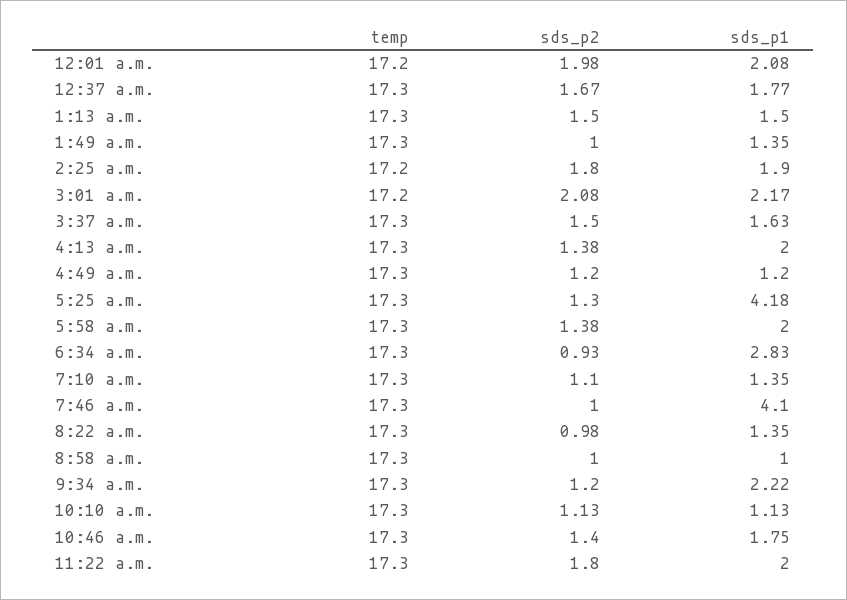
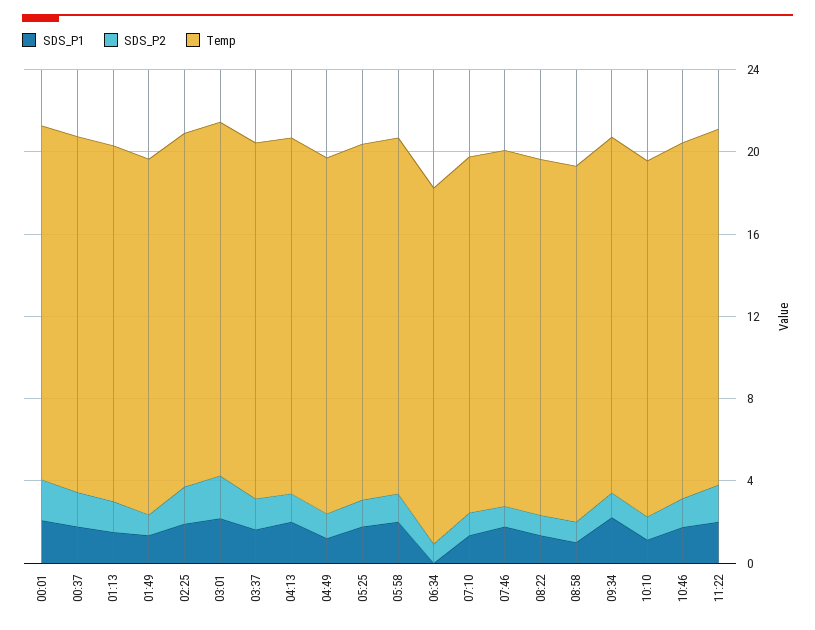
  {
    "temp": {
      "12:01 a.m.": 17.2,
      "12:37 a.m.": 17.3,
      "1:13 a.m.": 17.3,
      "1:49 a.m.": 17.3,
      "2:25 a.m.": 17.2,
      "3:01 a.m.": 17.2,
      "3:37 a.m.": 17.3,
      "4:13 a.m.": 17.3,
      "4:49 a.m.": 17.3,
      "5:25 a.m.": 17.3,
      "5:58 a.m.": 17.3,
      "6:34 a.m.": 17.3,
      "7:10 a.m.": 17.3,
      "7:46 a.m.": 17.3,
      "8:22 a.m.": 17.3,
      "8:58 a.m.": 17.3,
      "9:34 a.m.": 17.3,
      "10:10 a.m.": 17.3,
      "10:46 a.m.": 17.3,
      "11:22 a.m.": 17.3
    },
    "sds_p2": {
      "12:01 a.m.": 1.98,
      "12:37 a.m.": 1.67,
      "1:13 a.m.": 1.5,
      "1:49 a.m.": 1,
      "2:25 a.m.": 1.8,
      "3:01 a.m.": 2.08,
      "3:37 a.m.": 1.5,
      "4:13 a.m.": 1.38,
      "4:49 a.m.": 1.2,
      "5:25 a.m.": 1.3,
      "5:58 a.m.": 1.38,
      "6:34 a.m.": 0.93,
      "7:10 a.m.": 1.1,
      "7:46 a.m.": 1,
      "8:22 a.m.": 0.98,
      "8:58 a.m.": 1,
      "9:34 a.m.": 1.2,
      "10:10 a.m.": 1.13,
      "10:46 a.m.": 1.4,
      "11:22 a.m.": 1.8
    },
    "sds_p1": {
      "12:01 a.m.": 2.08,
      "12:37 a.m.": 1.77,
      "1:13 a.m.": 1.5,
      "1:49 a.m.": 1.35,
      "2:25 a.m.": 1.9,
      "3:01 a.m.": 2.17,
      "3:37 a.m.": 1.63,
      "4:13 a.m.": 2,
      "4:49 a.m.": 1.2,
-     "5:25 a.m.": 4.18,
+     "5:25 a.m.": 2,
      "5:58 a.m.": 2,
-     "6:34 a.m.": 2.83,
+     "6:34 a.m.": 0,
      "7:10 a.m.": 1.35,
-     "7:46 a.m.": 4.1,
+     "7:46 a.m.": 2,
      "8:22 a.m.": 1.35,
      "8:58 a.m.": 1,
      "9:34 a.m.": 2.22,
      "10:10 a.m.": 1.13,
      "10:46 a.m.": 1.75,
      "11:22 a.m.": 2
    }
  }

